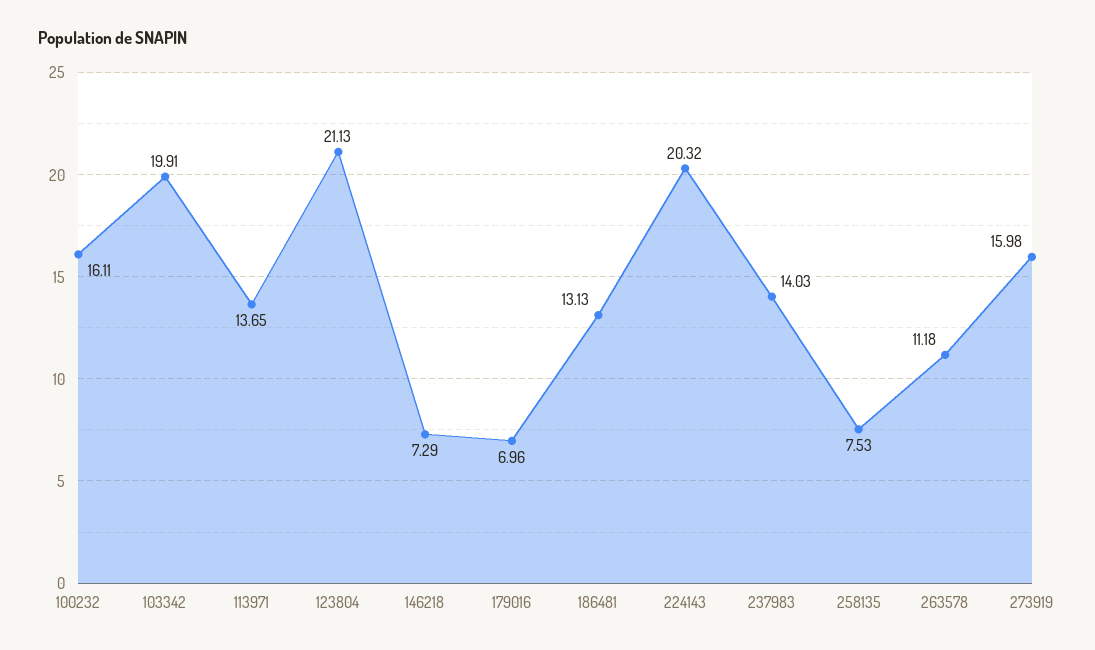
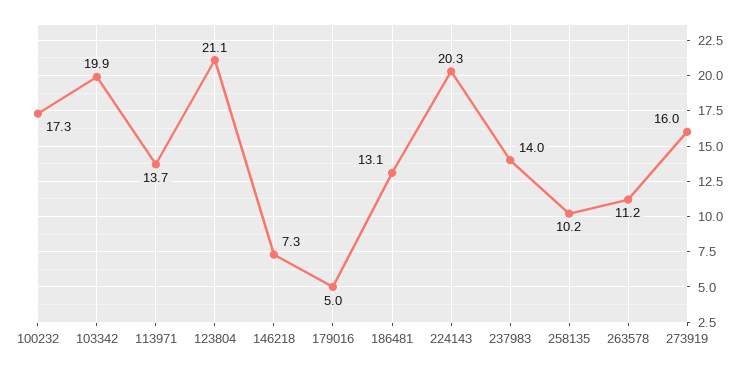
  {
-   "100232": 16.11,
+   "100232": 17.3,
    "103342": 19.91,
    "113971": 13.65,
    "123804": 21.13,
    "146218": 7.29,
-   "179016": 6.96,
+   "179016": 5,
    "186481": 13.13,
    "224143": 20.32,
    "237983": 14.03,
-   "258135": 7.53,
+   "258135": 10.2,
    "263578": 11.18,
    "273919": 15.98
  }

